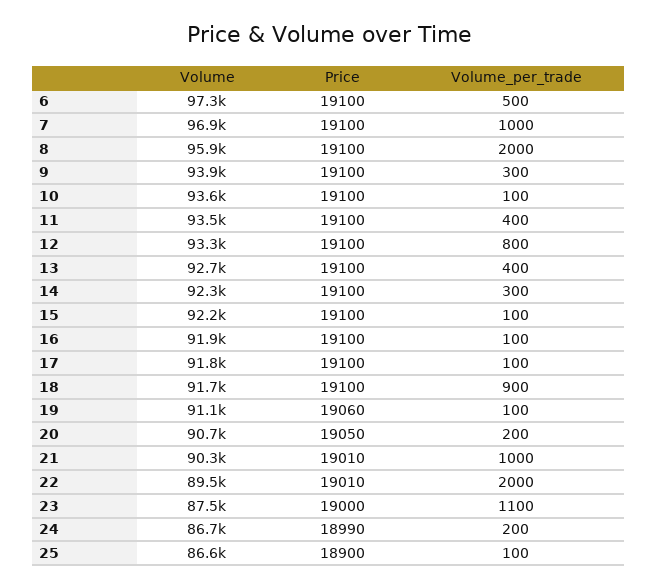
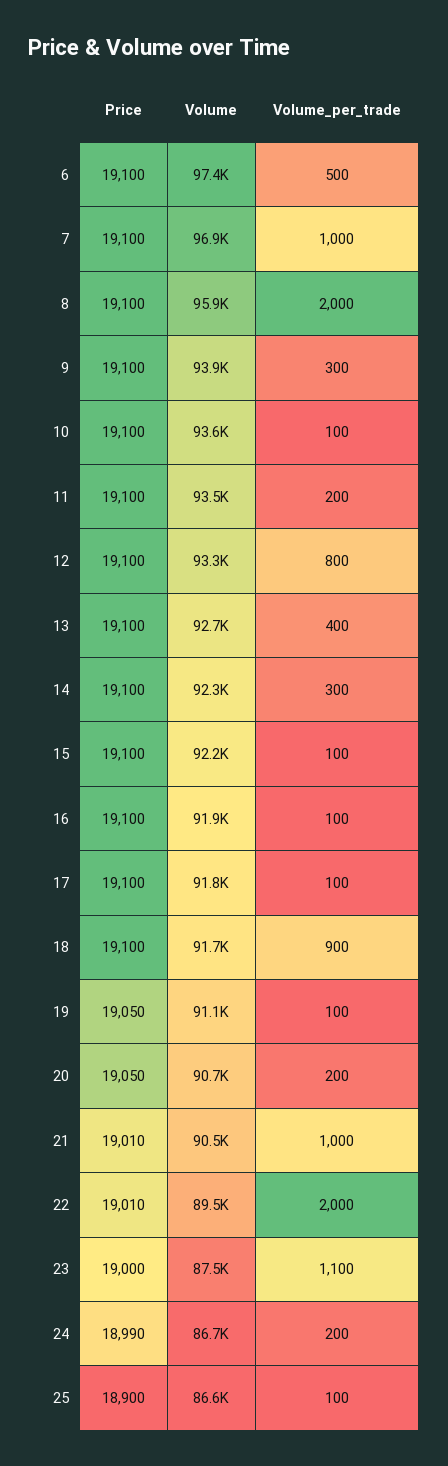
  {
    "Volume": {
-     "6": 97300,
+     "6": 97400,
      "7": 96900,
      "8": 95900,
      "9": 93900,
      "10": 93600,
      "11": 93500,
      "12": 93300,
      "13": 92700,
      "14": 92300,
      "15": 92200,
      "16": 91900,
      "17": 91800,
      "18": 91700,
      "19": 91100,
      "20": 90700,
-     "21": 90300,
+     "21": 90500,
      "22": 89500,
      "23": 87500,
      "24": 86700,
      "25": 86600
    },
    "Price": {
      "6": 19100,
      "7": 19100,
      "8": 19100,
      "9": 19100,
      "10": 19100,
      "11": 19100,
      "12": 19100,
      "13": 19100,
      "14": 19100,
      "15": 19100,
      "16": 19100,
      "17": 19100,
      "18": 19100,
-     "19": 19060,
+     "19": 19050,
      "20": 19050,
      "21": 19010,
      "22": 19010,
      "23": 19000,
      "24": 18990,
      "25": 18900
    },
    "Volume_per_trade": {
      "6": 500,
      "7": 1000,
      "8": 2000,
      "9": 300,
      "10": 100,
-     "11": 400,
+     "11": 200,
      "12": 800,
      "13": 400,
      "14": 300,
      "15": 100,
      "16": 100,
      "17": 100,
      "18": 900,
      "19": 100,
      "20": 200,
      "21": 1000,
      "22": 2000,
      "23": 1100,
      "24": 200,
      "25": 100
    }
  }

